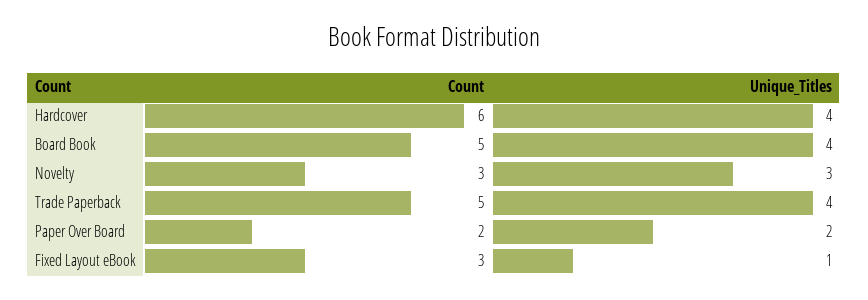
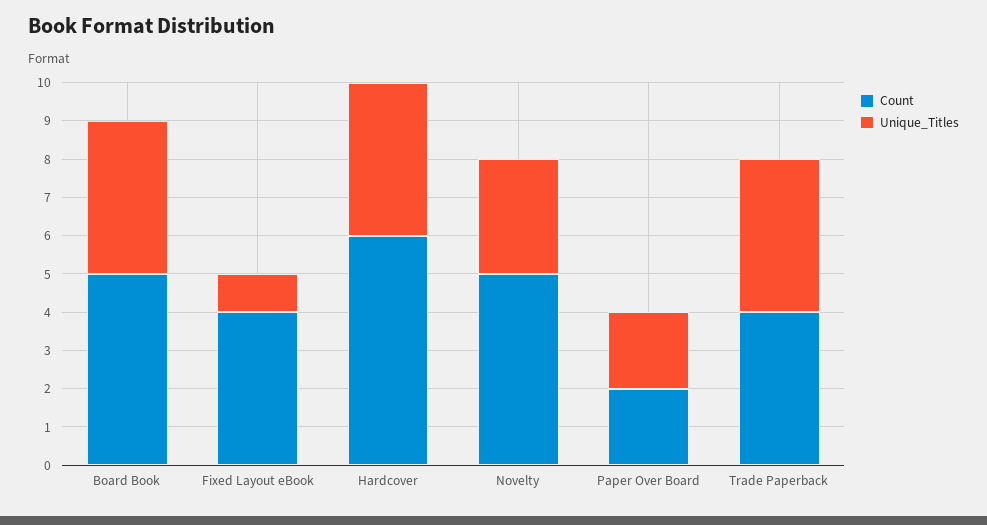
  {
    "Count": {
      "Hardcover": 6,
      "Board Book": 5,
-     "Novelty": 3,
+     "Novelty": 5,
-     "Trade Paperback": 5,
+     "Trade Paperback": 4,
      "Paper Over Board": 2,
-     "Fixed Layout eBook": 3
+     "Fixed Layout eBook": 4
    },
    "Unique_Titles": {
      "Hardcover": 4,
      "Board Book": 4,
      "Novelty": 3,
      "Trade Paperback": 4,
      "Paper Over Board": 2,
      "Fixed Layout eBook": 1
    }
  }

